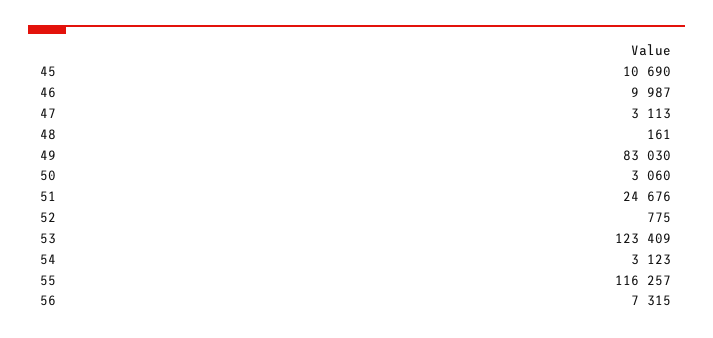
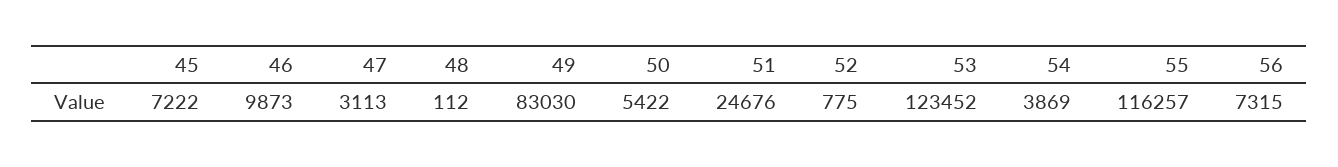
  {
-   "45": 10690,
+   "45": 7222,
-   "46": 9987,
+   "46": 9873,
    "47": 3113,
-   "48": 161,
+   "48": 112,
    "49": 83030,
-   "50": 3060,
+   "50": 5422,
    "51": 24676,
    "52": 775,
-   "53": 123409,
+   "53": 123452,
-   "54": 3123,
+   "54": 3869,
    "55": 116257,
    "56": 7315
  }

